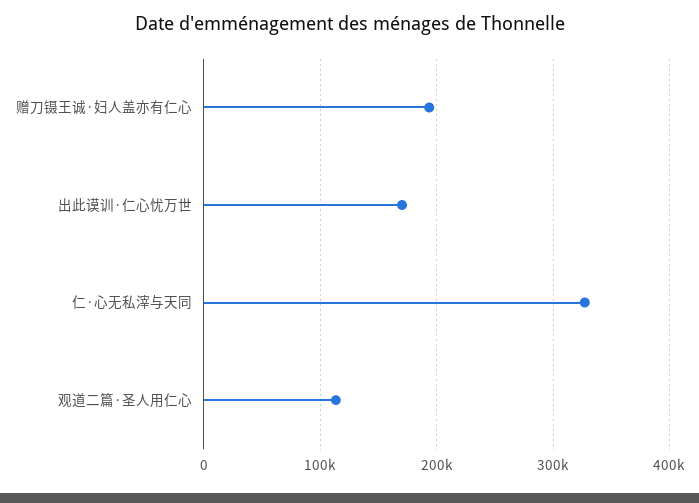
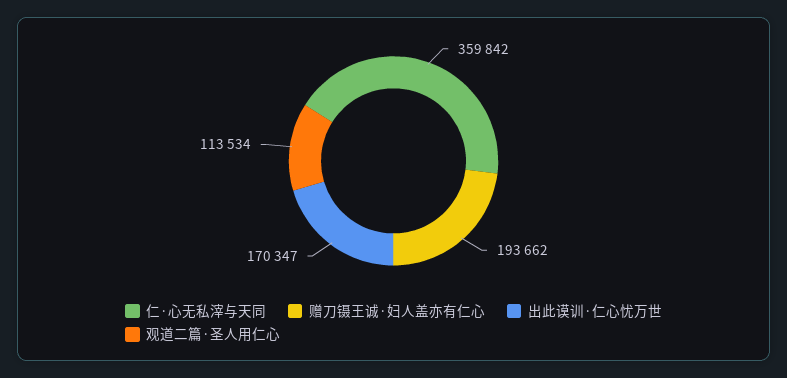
  {
    "赠刀镊王诚·妇人盖亦有仁心": 193662,
    "出此谟训·仁心忧万世": 170347,
-   "仁·心无私滓与天同": 330000,
+   "仁·心无私滓与天同": 359842,
    "观道二篇·圣人用仁心": 113534
  }

